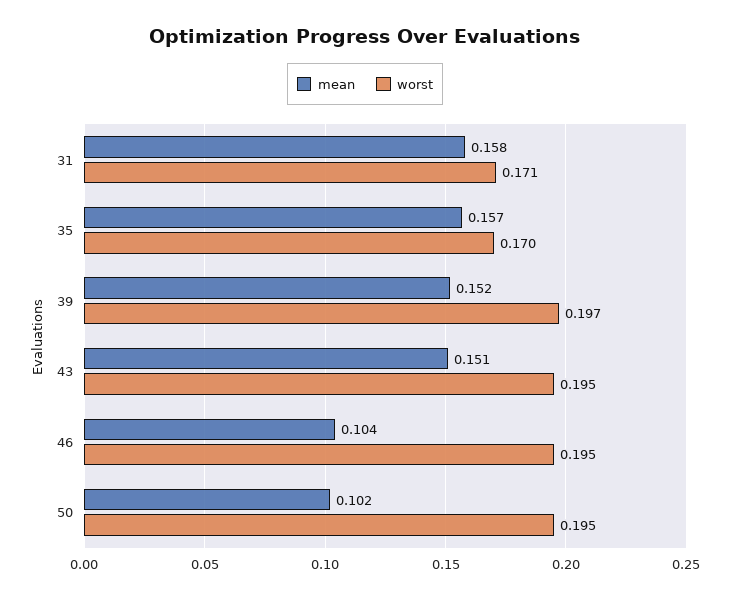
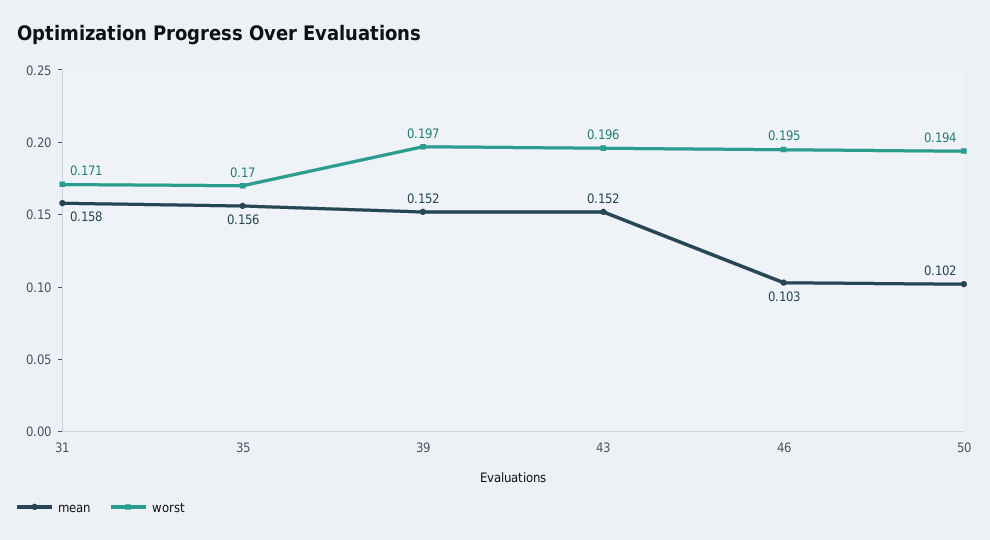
  {
    "mean": {
      "31": 0.158,
-     "35": 0.157,
+     "35": 0.156,
      "39": 0.152,
-     "43": 0.151,
+     "43": 0.152,
-     "46": 0.104,
+     "46": 0.103,
      "50": 0.102
    },
    "worst": {
      "31": 0.171,
      "35": 0.17,
      "39": 0.197,
-     "43": 0.195,
+     "43": 0.196,
      "46": 0.195,
-     "50": 0.195
+     "50": 0.194
    }
  }

